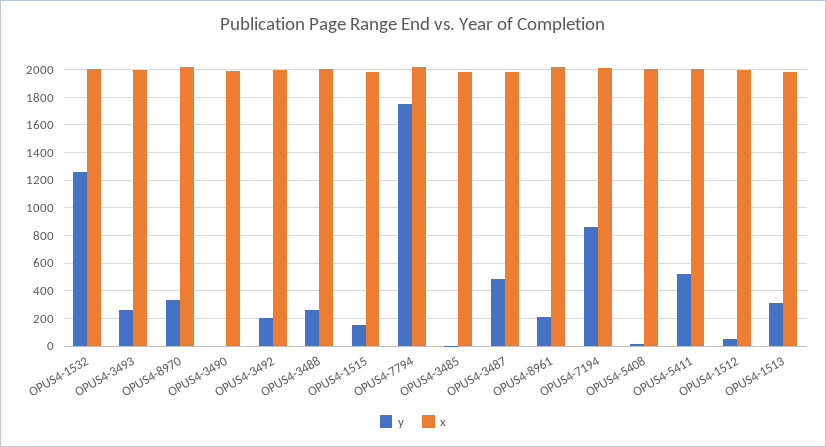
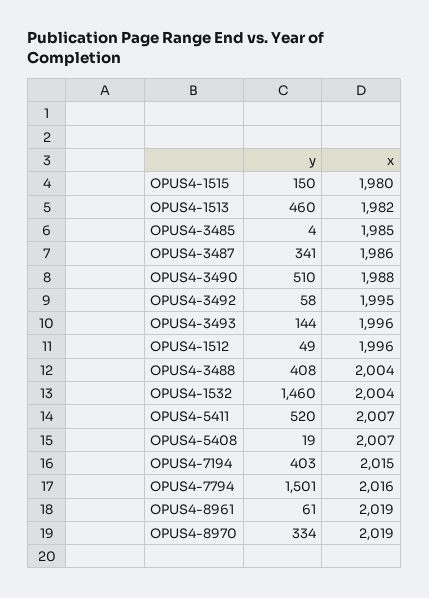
  {
    "y": {
-     "OPUS4-1532": 1250,
+     "OPUS4-1532": 1460,
-     "OPUS4-3493": 250,
+     "OPUS4-3493": 144,
      "OPUS4-8970": 334,
-     "OPUS4-3490": 0,
+     "OPUS4-3490": 510,
-     "OPUS4-3492": 200,
+     "OPUS4-3492": 58,
-     "OPUS4-3488": 250,
+     "OPUS4-3488": 408,
      "OPUS4-1515": 150,
-     "OPUS4-7794": 1750,
+     "OPUS4-7794": 1501,
      "OPUS4-3485": 4,
-     "OPUS4-3487": 500,
+     "OPUS4-3487": 341,
-     "OPUS4-8961": 200,
+     "OPUS4-8961": 61,
-     "OPUS4-7194": 850,
+     "OPUS4-7194": 403,
      "OPUS4-5408": 19,
      "OPUS4-5411": 520,
      "OPUS4-1512": 49,
-     "OPUS4-1513": 300
+     "OPUS4-1513": 460
    },
    "x": {
      "OPUS4-1532": 2004,
      "OPUS4-3493": 1996,
      "OPUS4-8970": 2019,
      "OPUS4-3490": 1988,
      "OPUS4-3492": 1995,
      "OPUS4-3488": 2004,
      "OPUS4-1515": 1980,
      "OPUS4-7794": 2016,
      "OPUS4-3485": 1985,
      "OPUS4-3487": 1986,
      "OPUS4-8961": 2019,
      "OPUS4-7194": 2015,
      "OPUS4-5408": 2007,
      "OPUS4-5411": 2007,
      "OPUS4-1512": 1996,
      "OPUS4-1513": 1982
    }
  }

